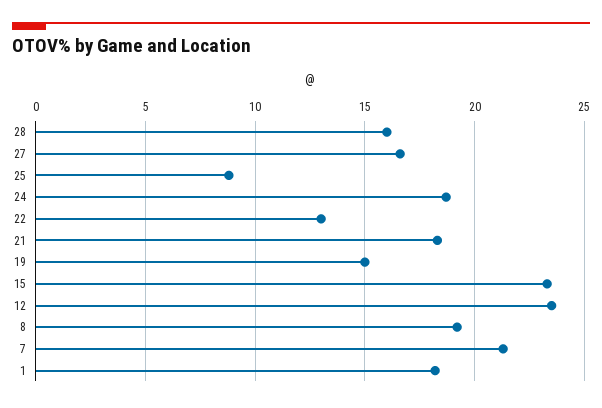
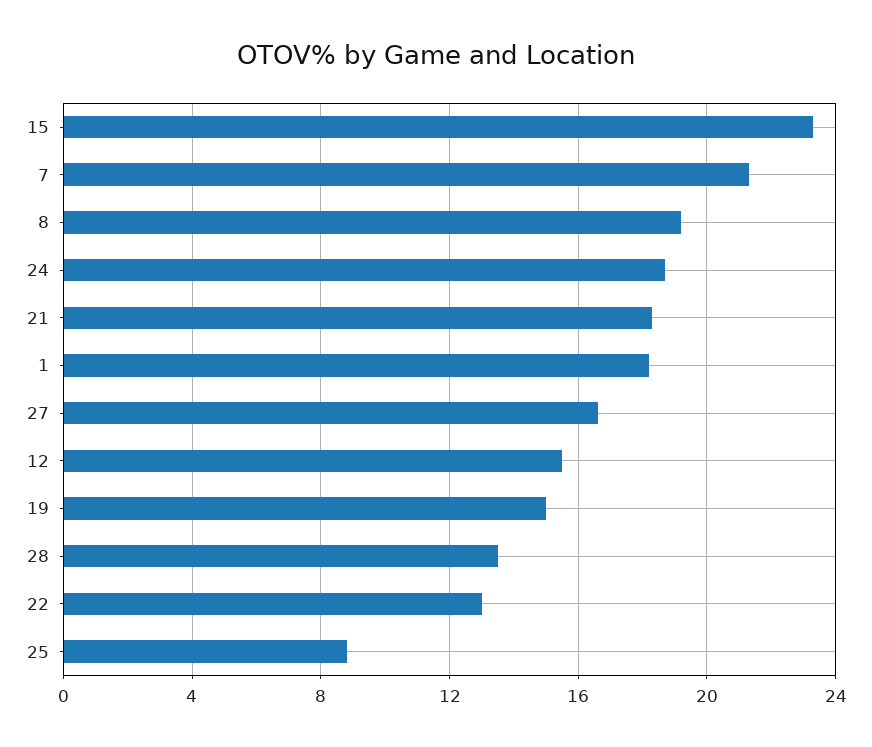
  {
-   "28": 16,
+   "28": 13.5,
    "27": 16.5,
    "25": 9,
    "24": 18.5,
    "22": 13,
    "21": 18.5,
    "19": 15,
    "15": 23.5,
-   "12": 23.5,
+   "12": 15.5,
    "8": 19,
    "7": 21.5,
    "1": 18
  }

